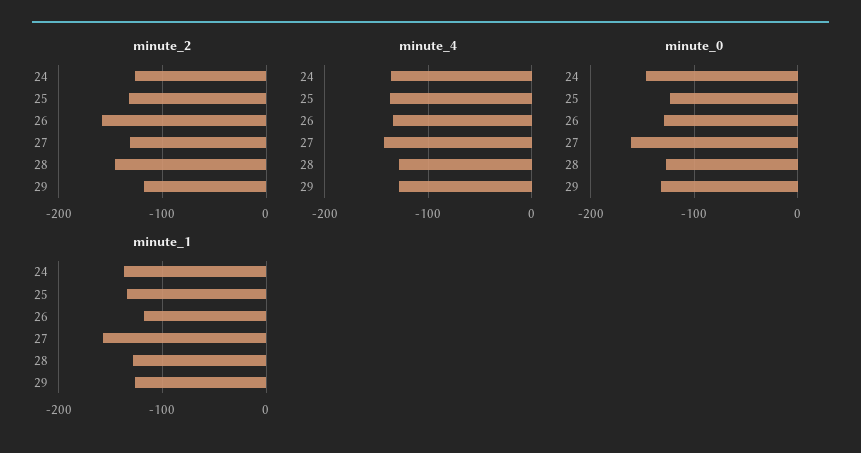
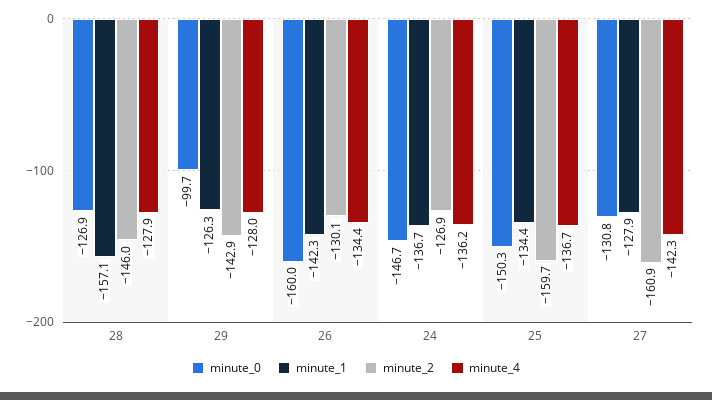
  {
    "minute_2": {
      "24": -126.9,
-     "25": -130,
+     "25": -159.7,
-     "26": -160,
+     "26": -130.1,
-     "27": -130,
+     "27": -160.9,
      "28": -146,
-     "29": -120
+     "29": -142.9
    },
    "minute_4": {
      "24": -136.2,
      "25": -136.7,
      "26": -134.4,
      "27": -142.3,
      "28": -127.9,
      "29": -128
    },
    "minute_0": {
      "24": -146.7,
-     "25": -120,
+     "25": -150.3,
-     "26": -130,
+     "26": -160,
-     "27": -160,
+     "27": -130.8,
      "28": -126.9,
-     "29": -130
+     "29": -99.7
    },
    "minute_1": {
      "24": -136.7,
      "25": -134.4,
-     "26": -120,
+     "26": -142.3,
-     "27": -160,
+     "27": -127.9,
-     "28": -130,
+     "28": -157.1,
      "29": -126.3
    }
  }

